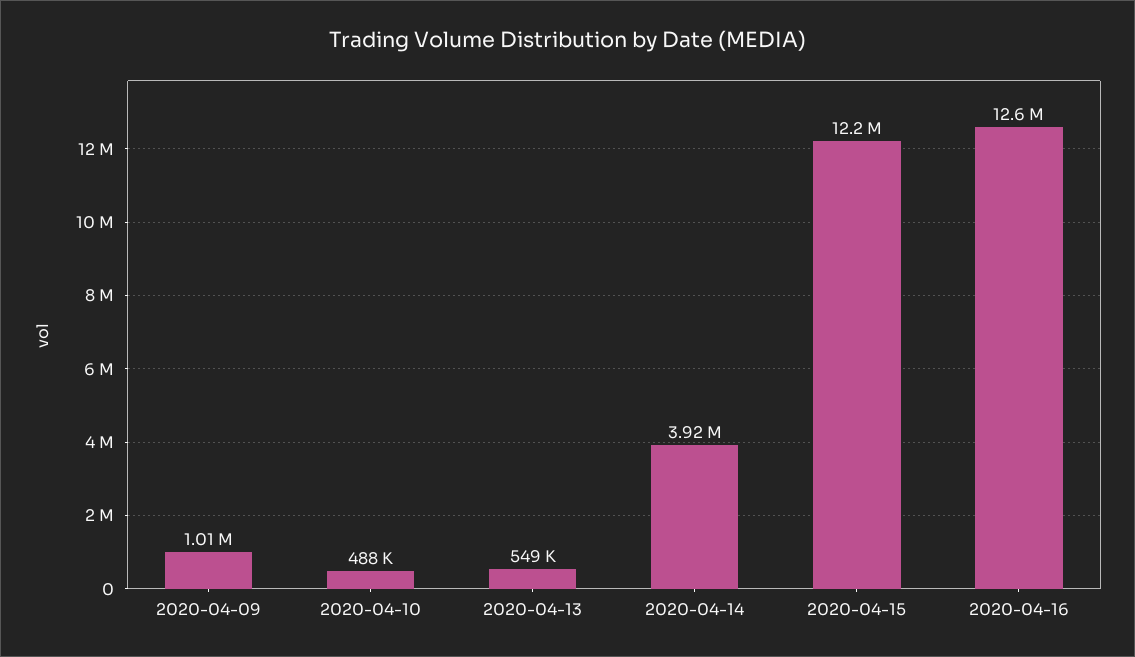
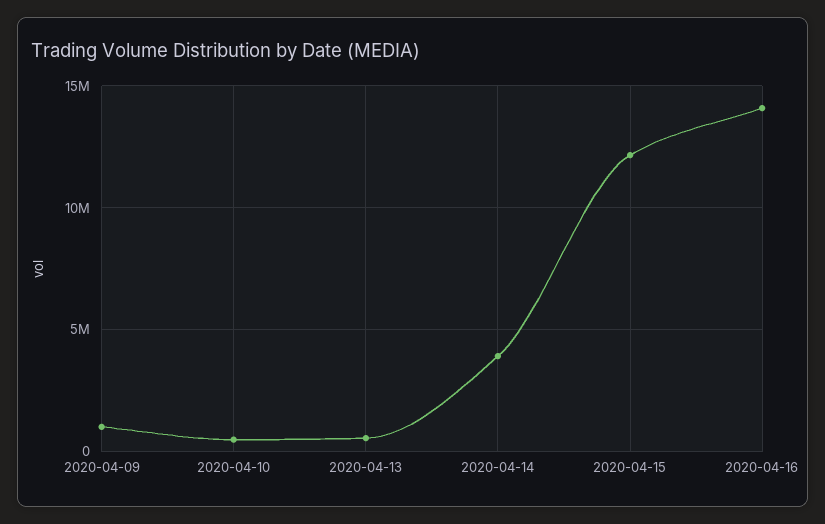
  {
    "2020-04-09": 1010000,
    "2020-04-10": 488000,
    "2020-04-13": 549000,
    "2020-04-14": 3920000,
    "2020-04-15": 12200000,
-   "2020-04-16": 12600000
+   "2020-04-16": 14000000
  }

